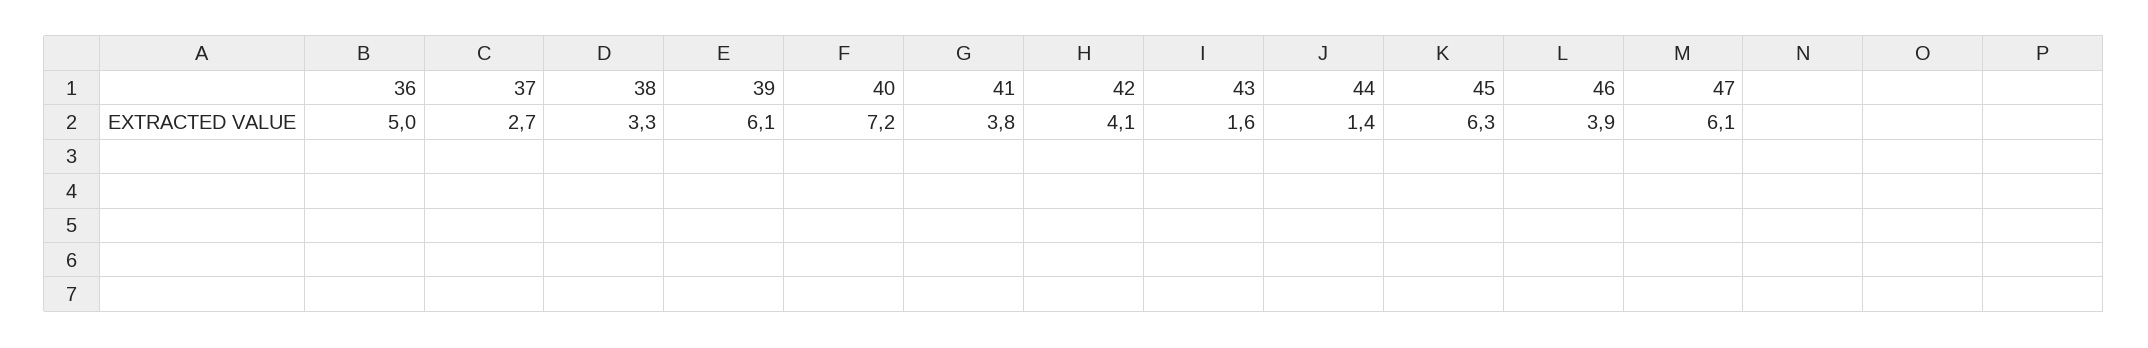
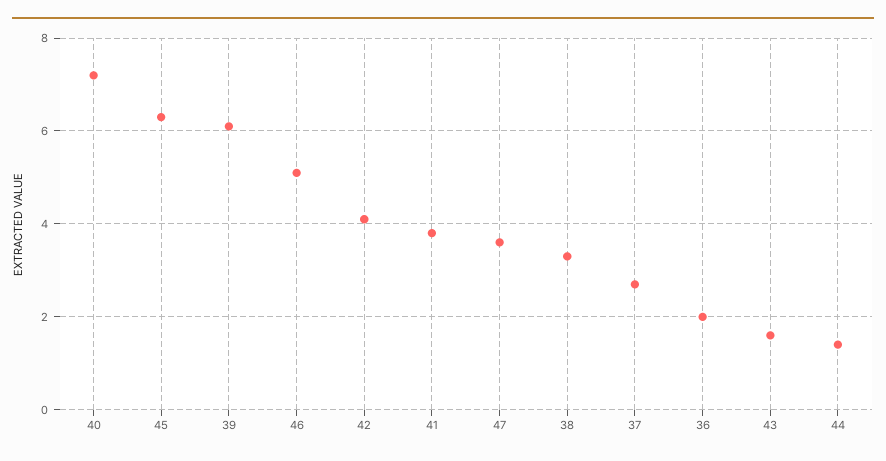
  {
-   "36": 5,
+   "36": 2,
    "37": 2.7,
    "38": 3.3,
    "39": 6.1,
    "40": 7.2,
    "41": 3.8,
    "42": 4.1,
    "43": 1.6,
    "44": 1.4,
    "45": 6.3,
-   "46": 3.9,
+   "46": 5,
-   "47": 6.1
+   "47": 3.5
  }

